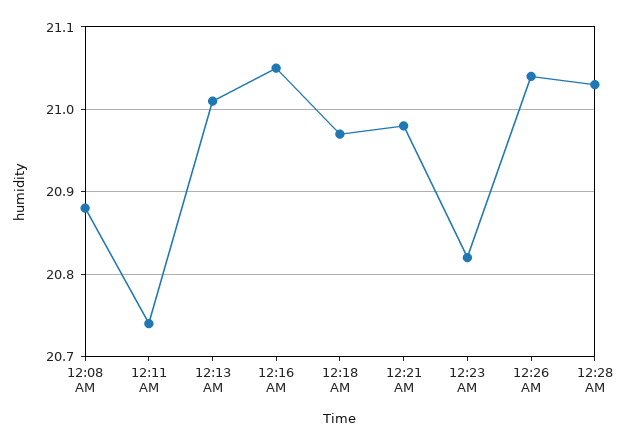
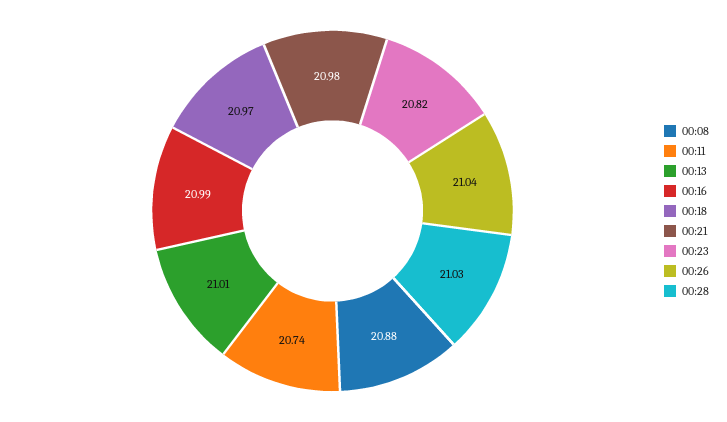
  {
    "12:08 AM": 20.88,
    "12:11 AM": 20.74,
    "12:13 AM": 21.01,
-   "12:16 AM": 21.05,
+   "12:16 AM": 20.99,
    "12:18 AM": 20.97,
    "12:21 AM": 20.98,
    "12:23 AM": 20.82,
    "12:26 AM": 21.04,
    "12:28 AM": 21.03
  }

